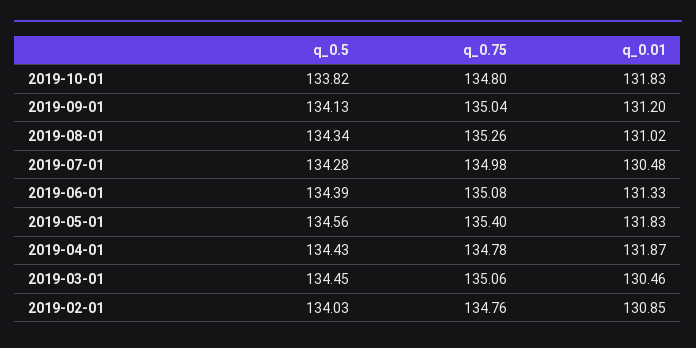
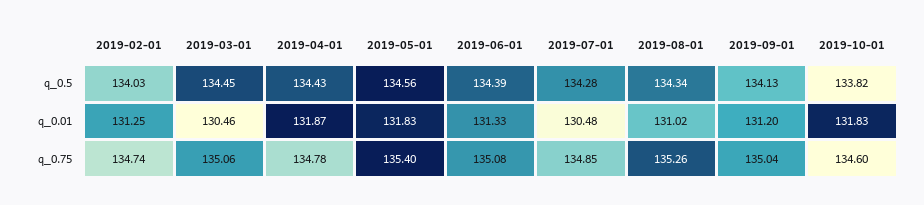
  {
    "q_0.5": {
      "2019-10-01": 133.82,
      "2019-09-01": 134.13,
      "2019-08-01": 134.34,
      "2019-07-01": 134.28,
      "2019-06-01": 134.39,
      "2019-05-01": 134.56,
      "2019-04-01": 134.43,
      "2019-03-01": 134.45,
      "2019-02-01": 134.03
    },
    "q_0.75": {
-     "2019-10-01": 134.8,
+     "2019-10-01": 134.6,
      "2019-09-01": 135.04,
      "2019-08-01": 135.26,
-     "2019-07-01": 134.98,
+     "2019-07-01": 134.85,
      "2019-06-01": 135.08,
      "2019-05-01": 135.4,
      "2019-04-01": 134.78,
      "2019-03-01": 135.06,
-     "2019-02-01": 134.76
+     "2019-02-01": 134.74
    },
    "q_0.01": {
      "2019-10-01": 131.83,
      "2019-09-01": 131.2,
      "2019-08-01": 131.02,
      "2019-07-01": 130.48,
      "2019-06-01": 131.33,
      "2019-05-01": 131.83,
      "2019-04-01": 131.87,
      "2019-03-01": 130.46,
-     "2019-02-01": 130.85
+     "2019-02-01": 131.25
    }
  }

